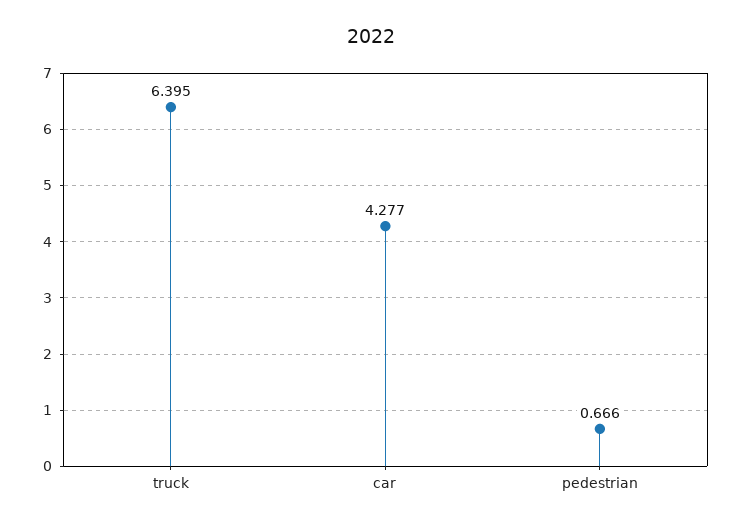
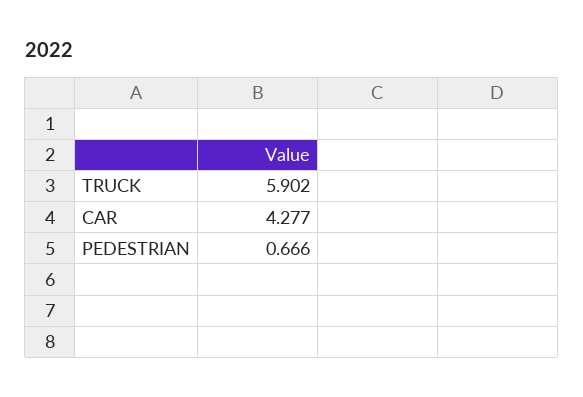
  {
-   "truck": 6.395,
+   "truck": 5.902,
    "car": 4.277,
    "pedestrian": 0.666
  }

